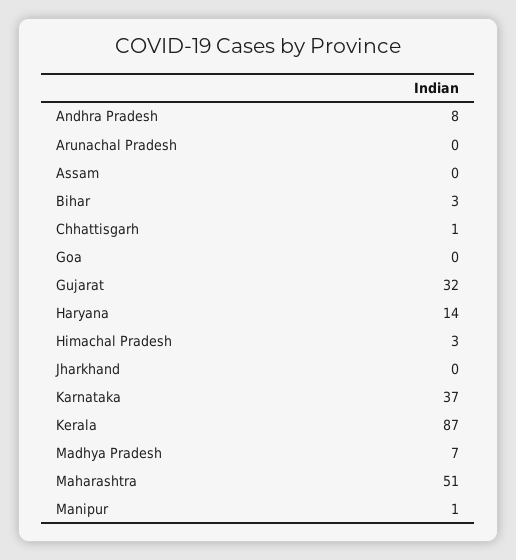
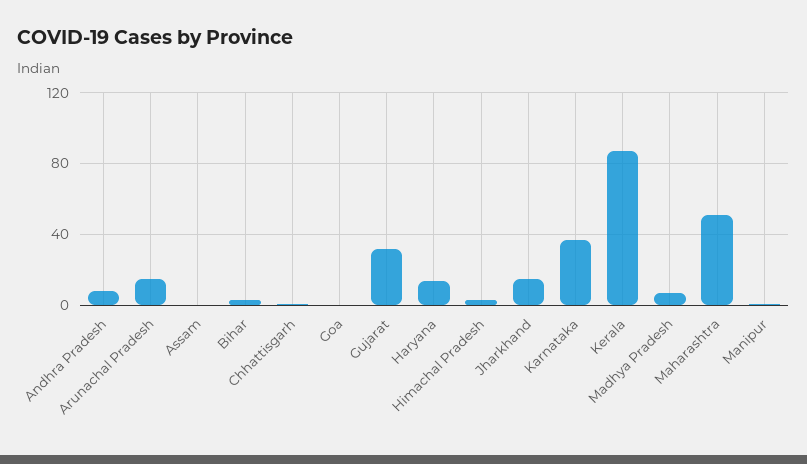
  {
    "Andhra Pradesh": 8,
-   "Arunachal Pradesh": 0,
+   "Arunachal Pradesh": 15,
    "Assam": 0,
    "Bihar": 3,
    "Chhattisgarh": 1,
    "Goa": 0,
    "Gujarat": 32,
    "Haryana": 14,
    "Himachal Pradesh": 3,
-   "Jharkhand": 0,
+   "Jharkhand": 15,
    "Karnataka": 37,
    "Kerala": 87,
    "Madhya Pradesh": 7,
    "Maharashtra": 51,
    "Manipur": 1
  }

